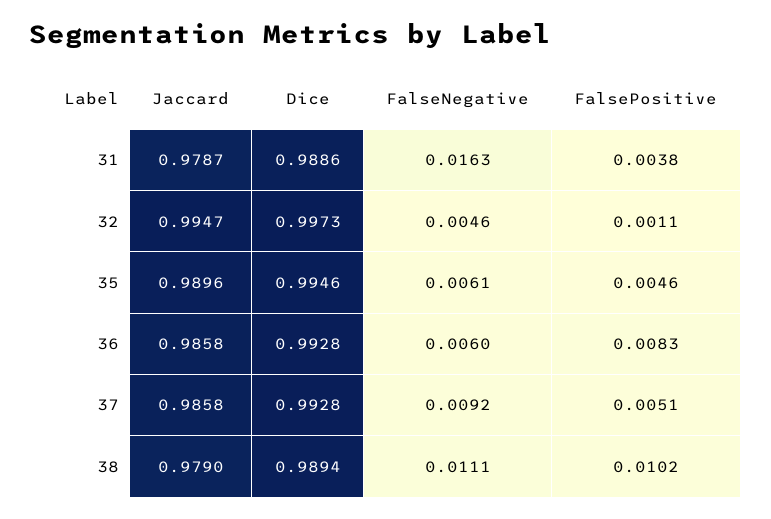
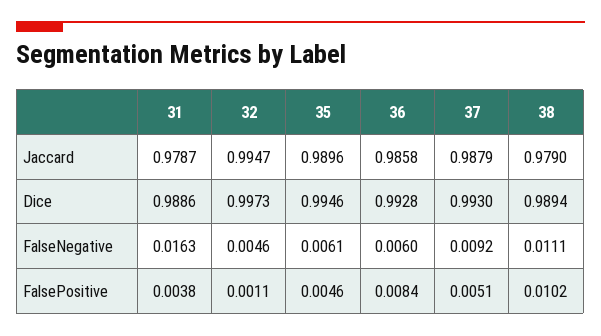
  {
    "Jaccard": {
      "31": 0.9787,
      "32": 0.9947,
      "35": 0.9896,
      "36": 0.9858,
-     "37": 0.9858,
+     "37": 0.9879,
      "38": 0.979
    },
    "Dice": {
      "31": 0.9886,
      "32": 0.9973,
      "35": 0.9946,
      "36": 0.9928,
-     "37": 0.9928,
+     "37": 0.993,
      "38": 0.9894
    },
    "FalseNegative": {
      "31": 0.0163,
      "32": 0.0046,
      "35": 0.0061,
      "36": 0.006,
      "37": 0.0092,
      "38": 0.0111
    },
    "FalsePositive": {
      "31": 0.0038,
      "32": 0.0011,
      "35": 0.0046,
-     "36": 0.0083,
+     "36": 0.0084,
      "37": 0.0051,
      "38": 0.0102
    }
  }

